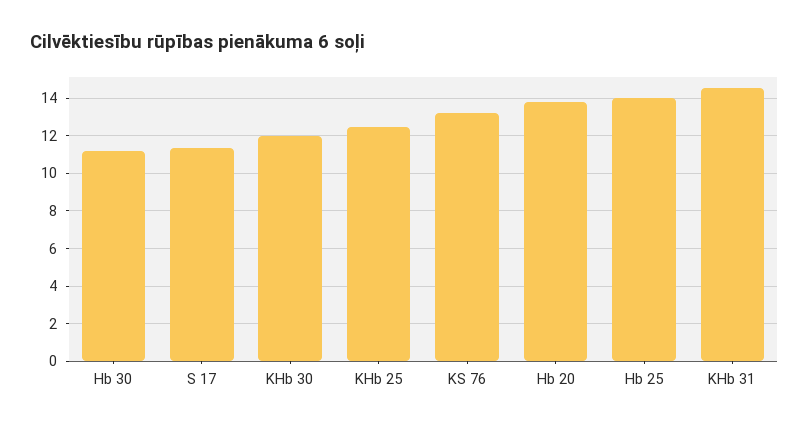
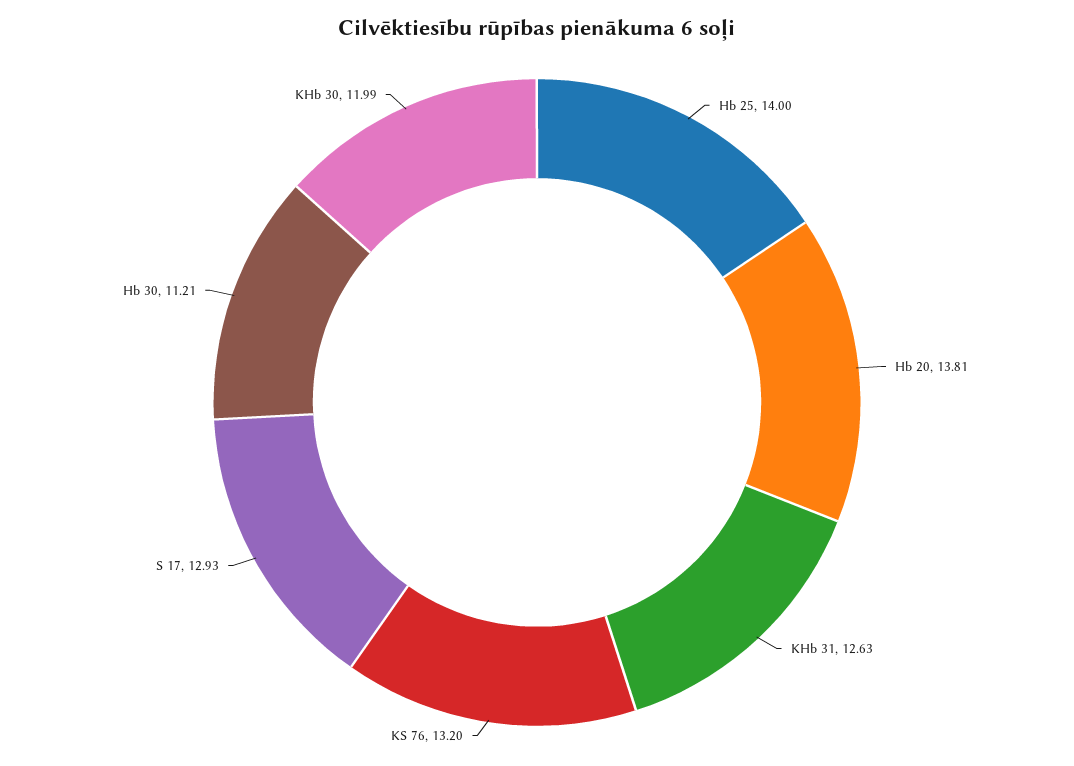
  {
    "Hb 30": 11.21,
-   "S 17": 11.5,
+   "S 17": 12.93,
    "KHb 30": 11.99,
-   "KHb 25": 12.5,
    "KS 76": 13.2,
    "Hb 20": 13.81,
    "Hb 25": 14,
-   "KHb 31": 14.5
+   "KHb 31": 12.63
  }

